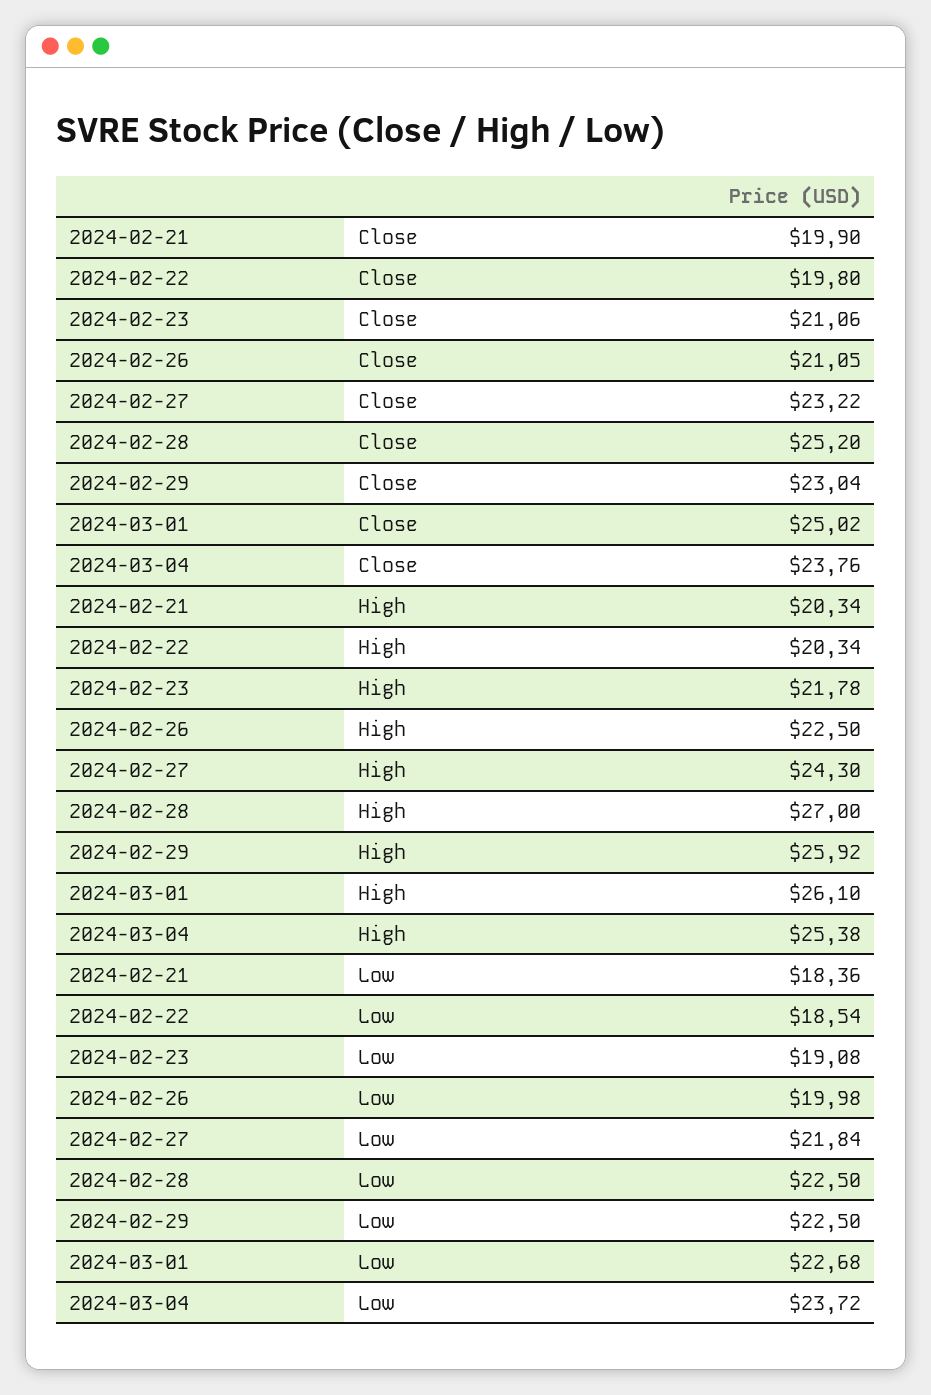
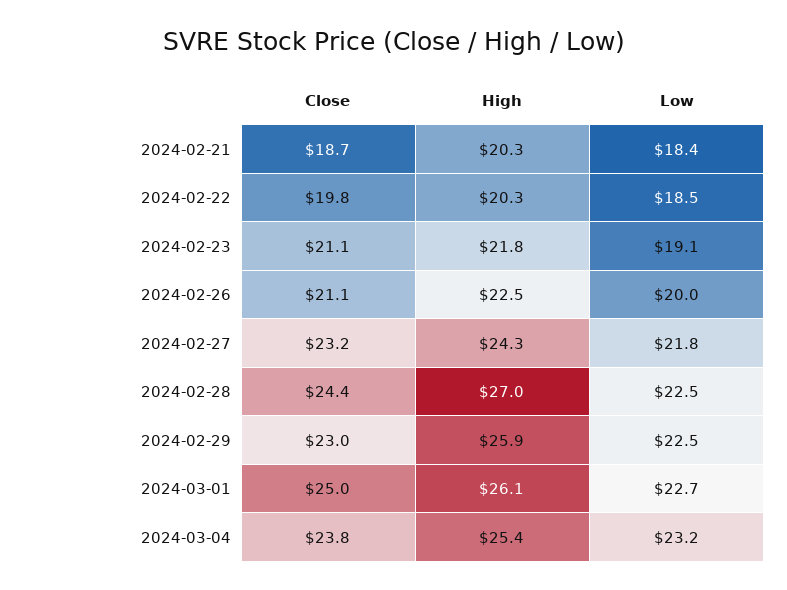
  {
    "2024-02-21": {
-     "Close": 19.9,
+     "Close": 18.7,
      "High": 20.34,
      "Low": 18.36
    },
    "2024-02-22": {
      "Close": 19.8,
      "High": 20.34,
      "Low": 18.54
    },
    "2024-02-23": {
      "Close": 21.06,
      "High": 21.78,
      "Low": 19.08
    },
    "2024-02-26": {
      "Close": 21.05,
      "High": 22.5,
      "Low": 19.98
    },
    "2024-02-27": {
      "Close": 23.22,
      "High": 24.3,
      "Low": 21.84
    },
    "2024-02-28": {
-     "Close": 25.2,
+     "Close": 24.4,
      "High": 27,
      "Low": 22.5
    },
    "2024-02-29": {
      "Close": 23.04,
      "High": 25.92,
      "Low": 22.5
    },
    "2024-03-01": {
      "Close": 25.02,
      "High": 26.1,
      "Low": 22.68
    },
    "2024-03-04": {
      "Close": 23.76,
      "High": 25.38,
-     "Low": 23.72
+     "Low": 23.2
    }
  }

